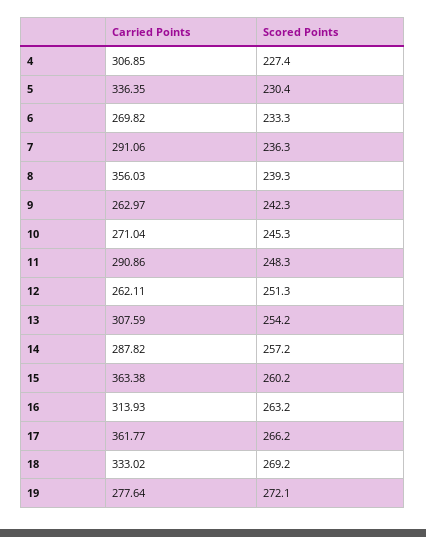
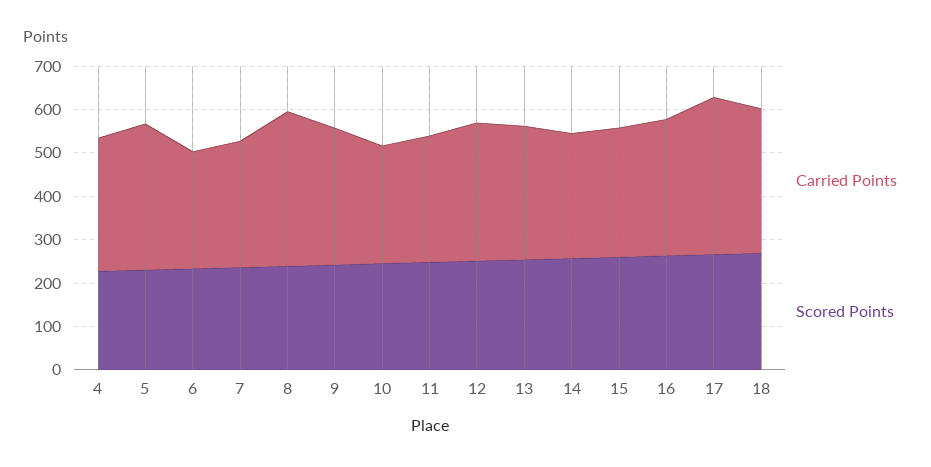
  {
    "Carried Points": {
      "4": 306.85,
      "5": 336.35,
      "6": 269.82,
      "7": 291.06,
      "8": 356.03,
-     "9": 262.97,
+     "9": 320,
      "10": 271.04,
      "11": 290.86,
-     "12": 262.11,
+     "12": 320,
      "13": 307.59,
      "14": 287.82,
-     "15": 363.38,
+     "15": 300,
      "16": 313.93,
      "17": 361.77,
-     "18": 333.02,
+     "18": 333.02
-     "19": 277.64
    },
    "Scored Points": {
      "4": 227.4,
      "5": 230.4,
      "6": 233.3,
      "7": 236.3,
      "8": 239.3,
      "9": 242.3,
      "10": 245.3,
      "11": 248.3,
      "12": 251.3,
      "13": 254.2,
      "14": 257.2,
      "15": 260.2,
      "16": 263.2,
      "17": 266.2,
-     "18": 269.2,
+     "18": 269.2
-     "19": 272.1
    }
  }

